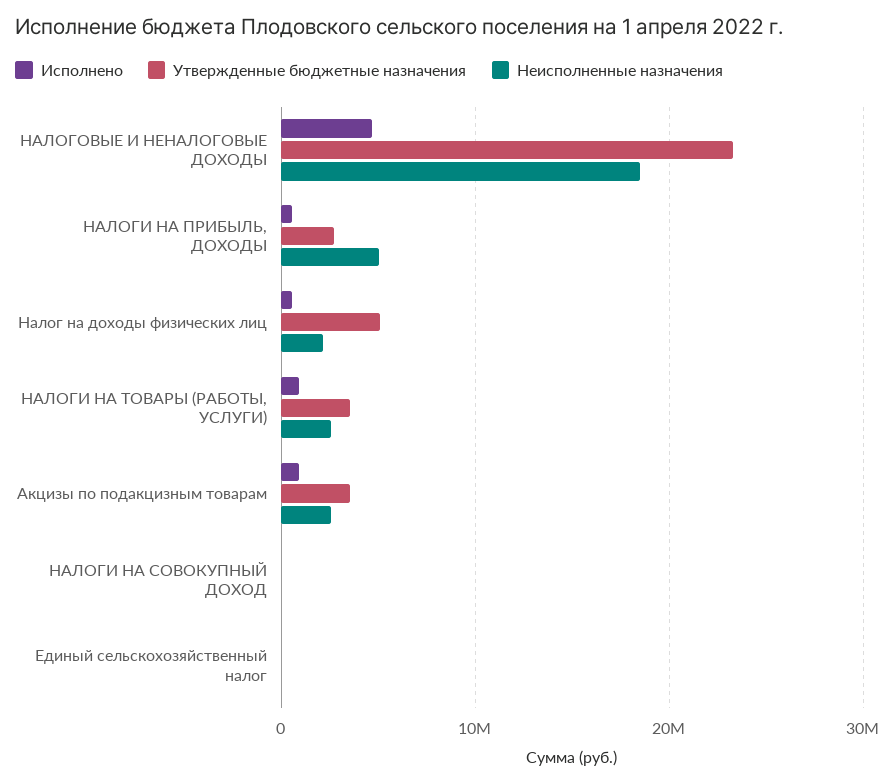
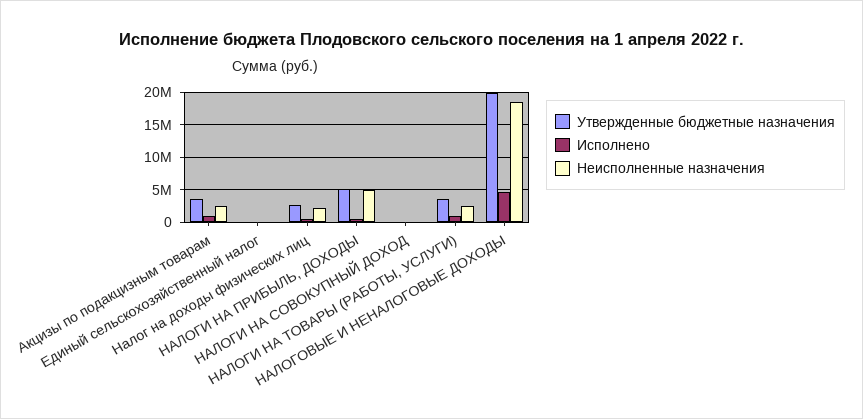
  {
    "Исполнено": {
      "НАЛОГОВЫЕ И НЕНАЛОГОВЫЕ ДОХОДЫ": 5000000,
      "НАЛОГИ НА ПРИБЫЛЬ, ДОХОДЫ": 1000000,
      "Налог на доходы физических лиц": 1000000,
      "НАЛОГИ НА ТОВАРЫ (РАБОТЫ, УСЛУГИ)": 1000000,
      "Акцизы по подакцизным товарам": 1000000,
      "НАЛОГИ НА СОВОКУПНЫЙ ДОХОД": 0,
      "Единый сельскохозяйственный налог": 0
    },
    "Утвержденные бюджетные назначения": {
-     "НАЛОГОВЫЕ И НЕНАЛОГОВЫЕ ДОХОДЫ": 23000000,
+     "НАЛОГОВЫЕ И НЕНАЛОГОВЫЕ ДОХОДЫ": 20000000,
-     "НАЛОГИ НА ПРИБЫЛЬ, ДОХОДЫ": 3000000,
+     "НАЛОГИ НА ПРИБЫЛЬ, ДОХОДЫ": 5000000,
-     "Налог на доходы физических лиц": 5000000,
+     "Налог на доходы физических лиц": 3000000,
      "НАЛОГИ НА ТОВАРЫ (РАБОТЫ, УСЛУГИ)": 4000000,
      "Акцизы по подакцизным товарам": 4000000,
      "НАЛОГИ НА СОВОКУПНЫЙ ДОХОД": 0,
      "Единый сельскохозяйственный налог": 0
    },
    "Неисполненные назначения": {
      "НАЛОГОВЫЕ И НЕНАЛОГОВЫЕ ДОХОДЫ": 19000000,
      "НАЛОГИ НА ПРИБЫЛЬ, ДОХОДЫ": 5000000,
      "Налог на доходы физических лиц": 2000000,
      "НАЛОГИ НА ТОВАРЫ (РАБОТЫ, УСЛУГИ)": 3000000,
      "Акцизы по подакцизным товарам": 3000000,
      "НАЛОГИ НА СОВОКУПНЫЙ ДОХОД": 0,
      "Единый сельскохозяйственный налог": 0
    }
  }

